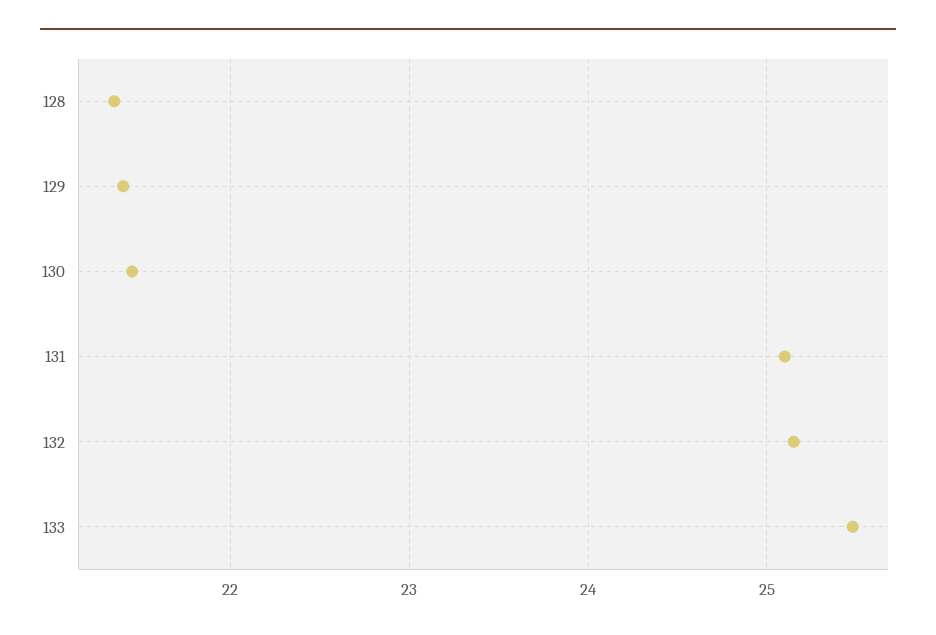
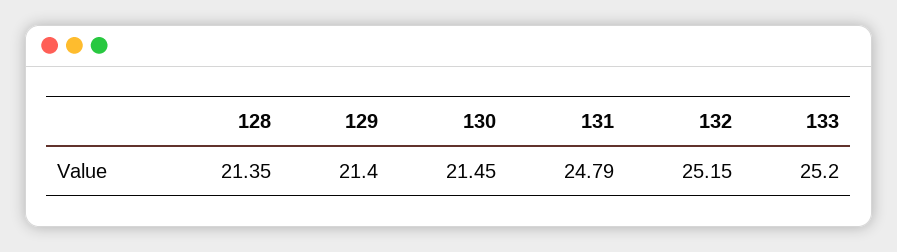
  {
    "128": 21.35,
    "129": 21.4,
    "130": 21.45,
-   "131": 25.1,
+   "131": 24.79,
    "132": 25.15,
-   "133": 25.5
+   "133": 25.2
  }

